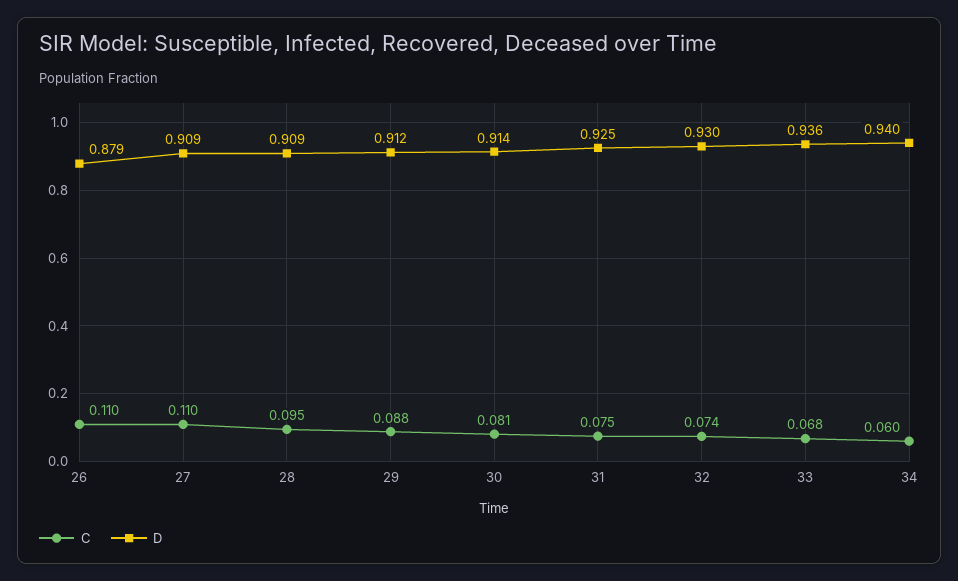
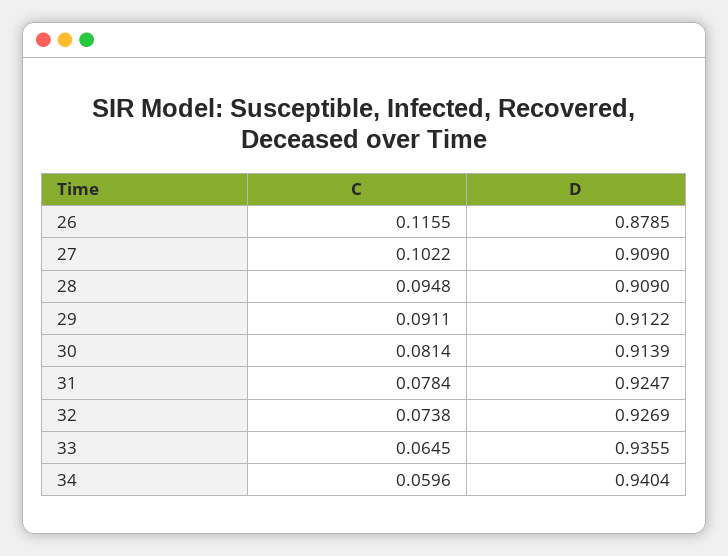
  {
    "C": {
-     "26": 0.11,
+     "26": 0.1155,
-     "27": 0.11,
+     "27": 0.1022,
      "28": 0.0948,
-     "29": 0.088,
+     "29": 0.0911,
      "30": 0.0814,
-     "31": 0.075,
+     "31": 0.0784,
      "32": 0.0738,
-     "33": 0.068,
+     "33": 0.0645,
      "34": 0.0596
    },
    "D": {
      "26": 0.8785,
      "27": 0.909,
      "28": 0.909,
      "29": 0.9122,
      "30": 0.9139,
      "31": 0.9247,
-     "32": 0.93,
+     "32": 0.9269,
      "33": 0.9355,
      "34": 0.9404
    }
  }

